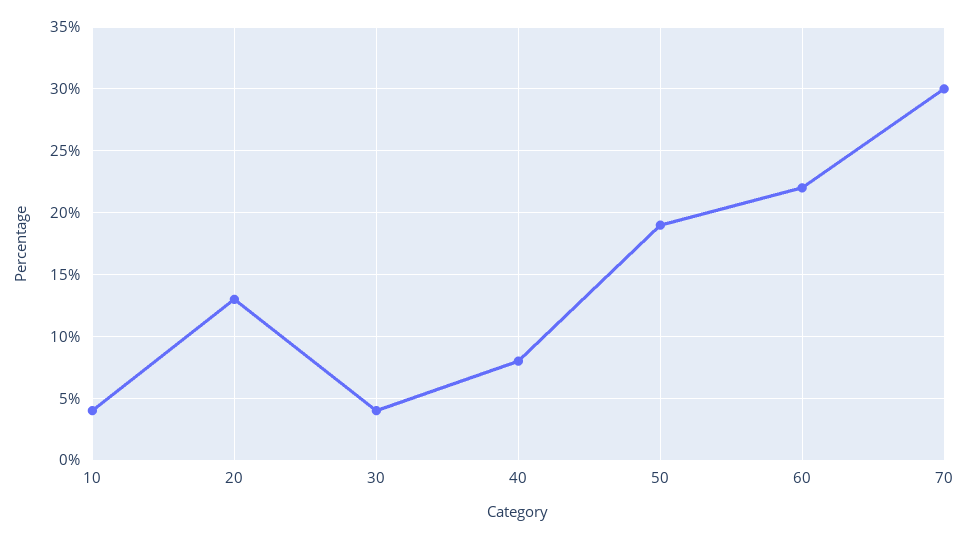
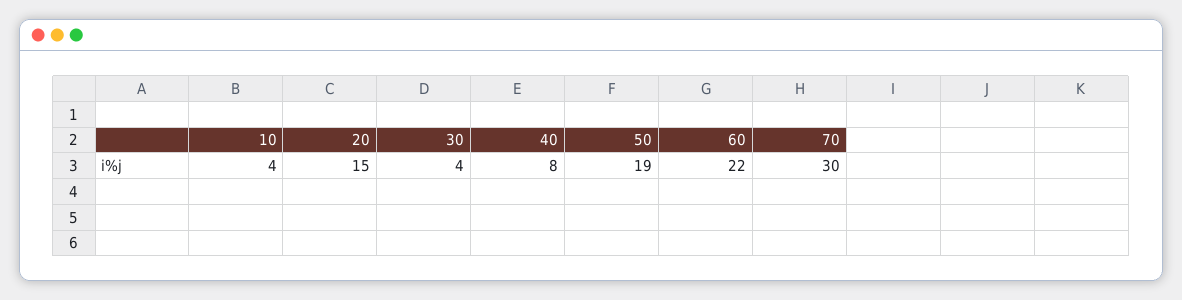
  {
    "10": 4,
-   "20": 13,
+   "20": 15,
    "30": 4,
    "40": 8,
    "50": 19,
    "60": 22,
    "70": 30
  }

